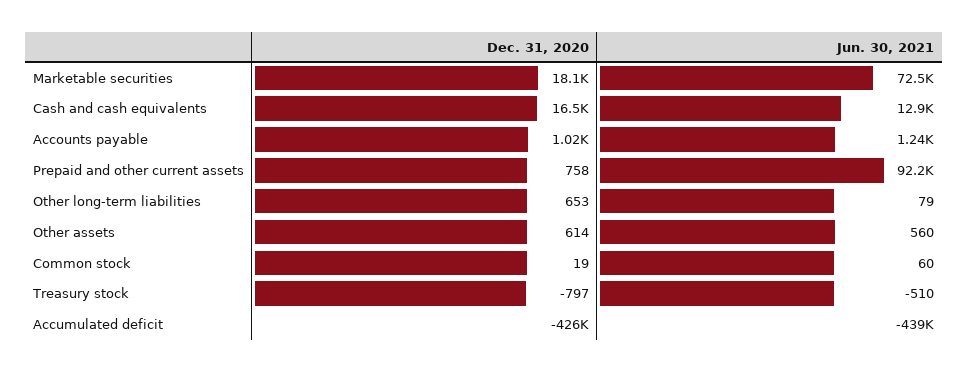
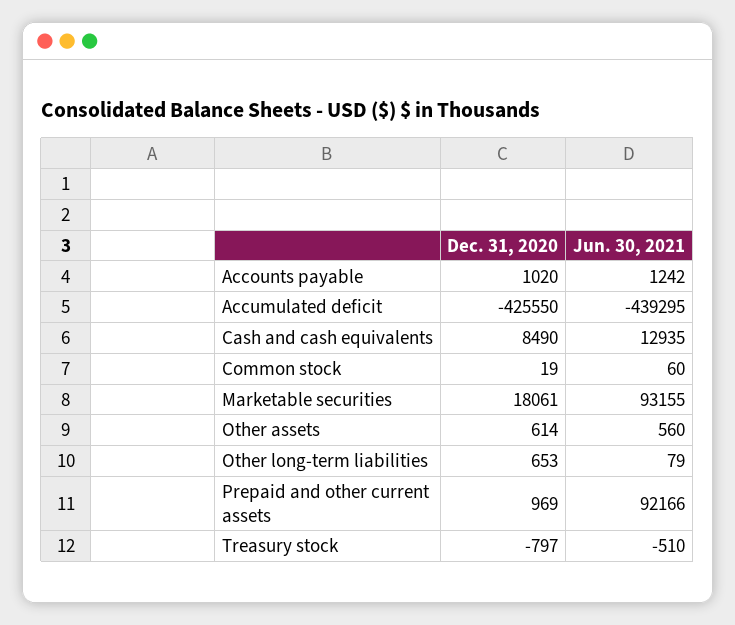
  {
    "Dec. 31, 2020": {
      "Marketable securities": 18061,
-     "Cash and cash equivalents": 16500,
+     "Cash and cash equivalents": 8490,
      "Accounts payable": 1020,
-     "Prepaid and other current assets": 758,
+     "Prepaid and other current assets": 969,
      "Other long-term liabilities": 653,
      "Other assets": 614,
      "Common stock": 19,
      "Treasury stock": -797,
      "Accumulated deficit": -425550
    },
    "Jun. 30, 2021": {
-     "Marketable securities": 72500,
+     "Marketable securities": 93155,
      "Cash and cash equivalents": 12935,
      "Accounts payable": 1242,
      "Prepaid and other current assets": 92166,
      "Other long-term liabilities": 79,
      "Other assets": 560,
      "Common stock": 60,
      "Treasury stock": -510,
      "Accumulated deficit": -439295
    }
  }

